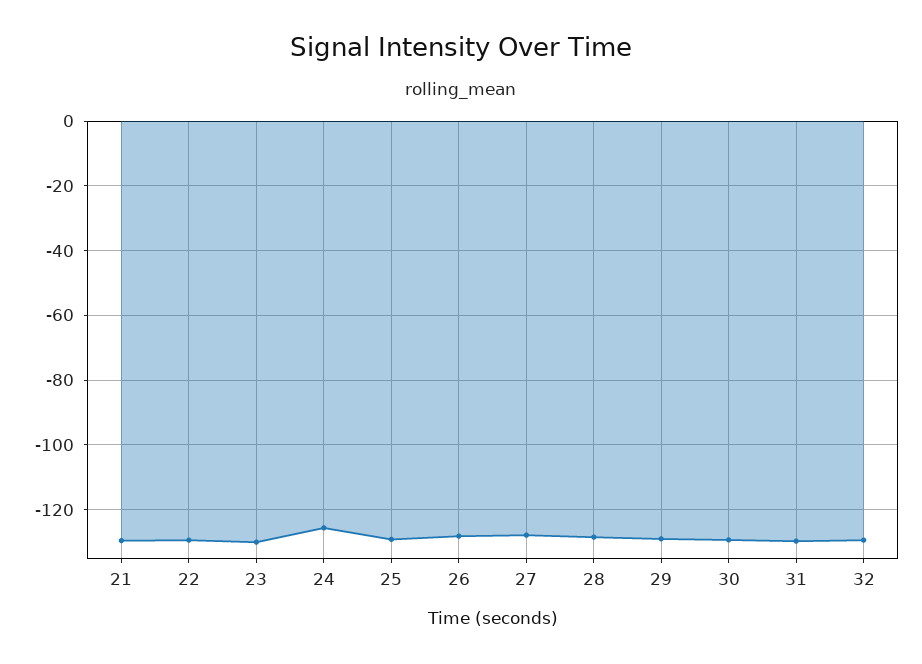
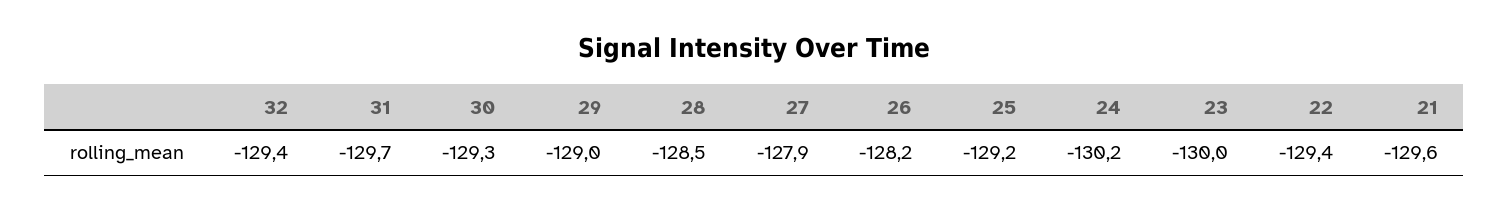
  {
    "21": -129.6,
    "22": -129.4,
    "23": -130,
-   "24": -126,
+   "24": -130.2,
    "25": -129.2,
    "26": -128.2,
    "27": -127.9,
    "28": -128.5,
    "29": -129,
    "30": -129.3,
    "31": -129.7,
    "32": -129.4
  }

